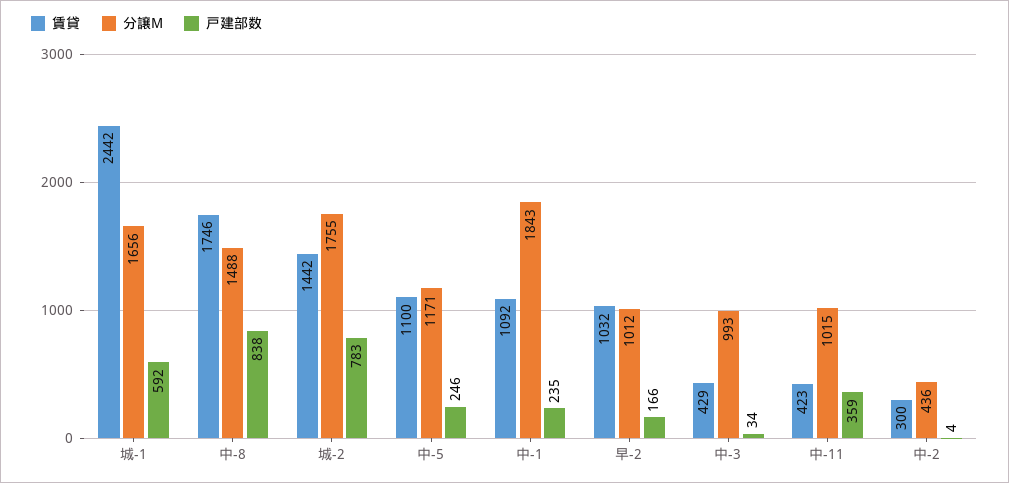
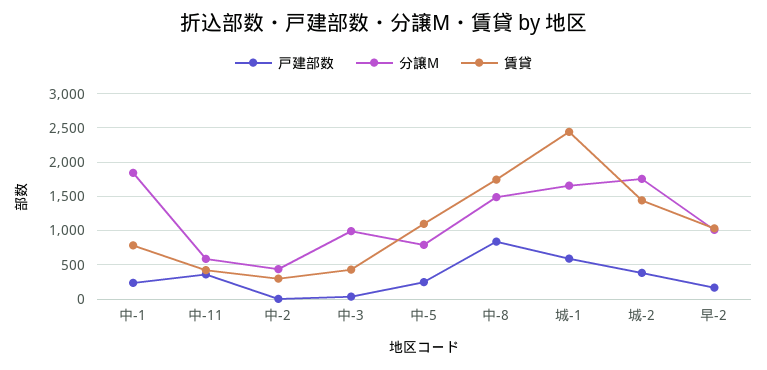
  {
    "賃貸": {
      "城-1": 2442,
      "中-8": 1746,
      "城-2": 1442,
      "中-5": 1100,
-     "中-1": 1092,
+     "中-1": 800,
      "早-2": 1032,
      "中-3": 429,
      "中-11": 423,
      "中-2": 300
    },
    "分譲M": {
      "城-1": 1656,
      "中-8": 1488,
      "城-2": 1755,
-     "中-5": 1171,
+     "中-5": 800,
      "中-1": 1843,
      "早-2": 1012,
      "中-3": 993,
-     "中-11": 1015,
+     "中-11": 600,
      "中-2": 436
    },
    "戸建部数": {
      "城-1": 592,
      "中-8": 838,
-     "城-2": 783,
+     "城-2": 400,
      "中-5": 246,
      "中-1": 235,
      "早-2": 166,
      "中-3": 34,
      "中-11": 359,
      "中-2": 4
    }
  }

